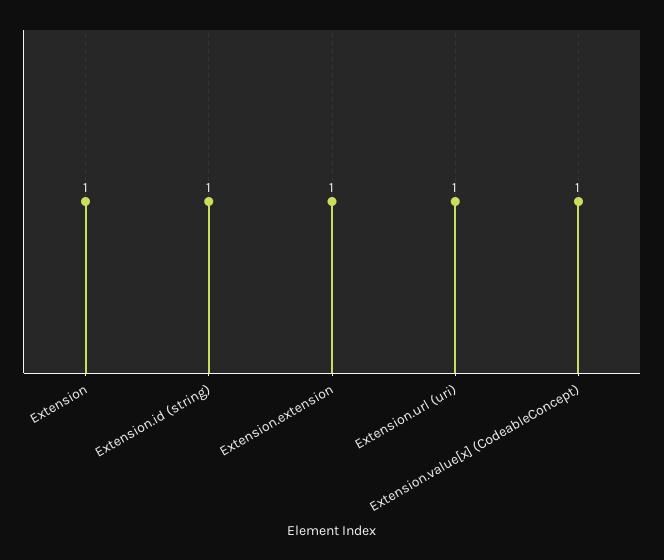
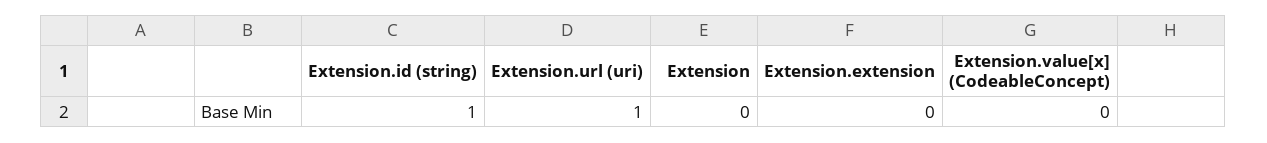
  {
-   "Extension": 1,
+   "Extension": 0,
    "Extension.id (string)": 1,
-   "Extension.extension": 1,
+   "Extension.extension": 0,
    "Extension.url (uri)": 1,
-   "Extension.value[x] (CodeableConcept)": 1
+   "Extension.value[x] (CodeableConcept)": 0
  }

